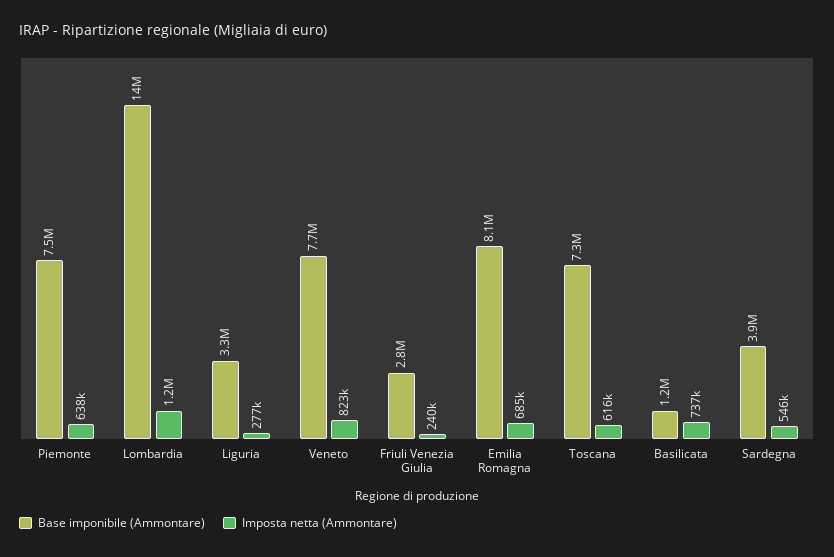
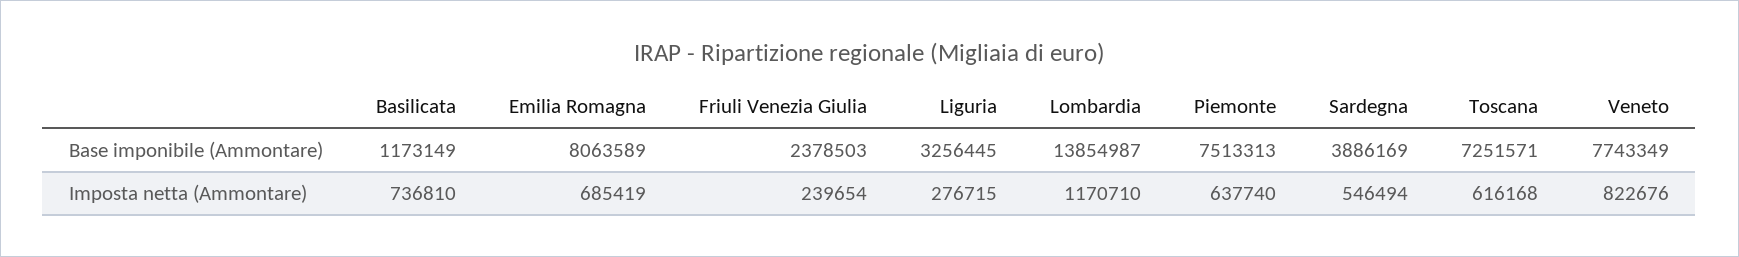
  {
    "Base imponibile (Ammontare)": {
      "Piemonte": 7513313,
      "Lombardia": 13854987,
      "Liguria": 3256445,
      "Veneto": 7743349,
-     "Friuli Venezia Giulia": 2800000,
+     "Friuli Venezia Giulia": 2378503,
      "Emilia Romagna": 8063589,
      "Toscana": 7251571,
      "Basilicata": 1173149,
      "Sardegna": 3886169
    },
    "Imposta netta (Ammontare)": {
      "Piemonte": 637740,
      "Lombardia": 1170710,
      "Liguria": 276715,
      "Veneto": 822676,
      "Friuli Venezia Giulia": 239654,
      "Emilia Romagna": 685419,
      "Toscana": 616168,
      "Basilicata": 736810,
      "Sardegna": 546494
    }
  }

